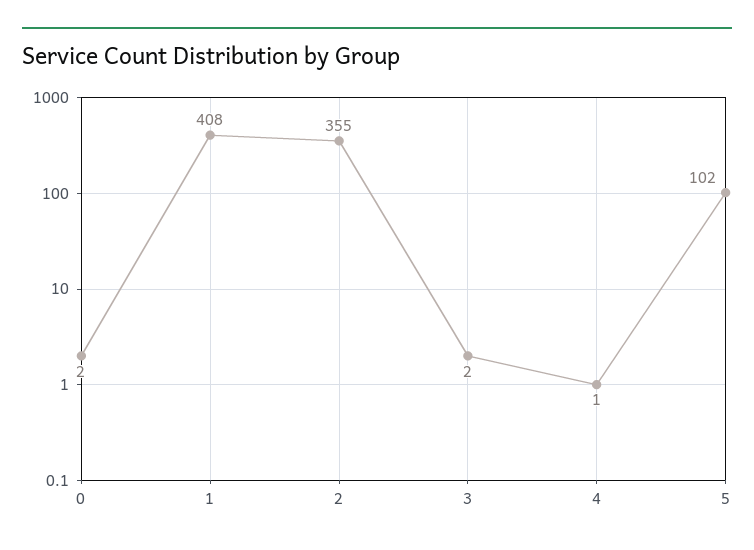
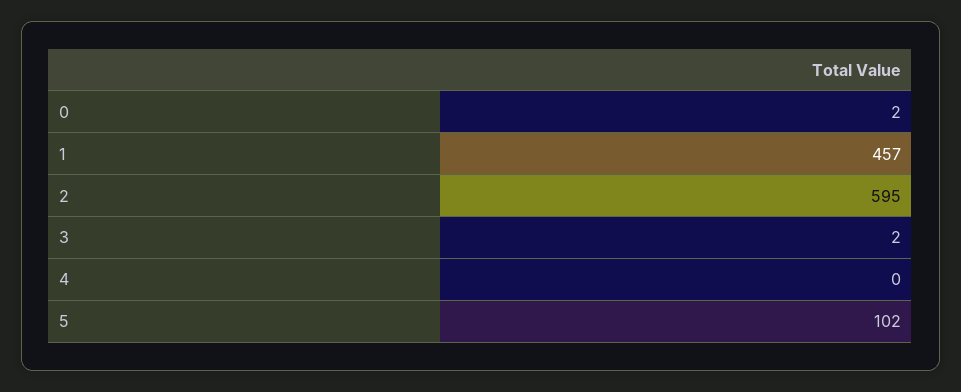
  {
    "0": 2,
-   "1": 408,
+   "1": 457,
-   "2": 355,
+   "2": 595,
    "3": 2,
-   "4": 1,
+   "4": 0,
    "5": 102
  }

